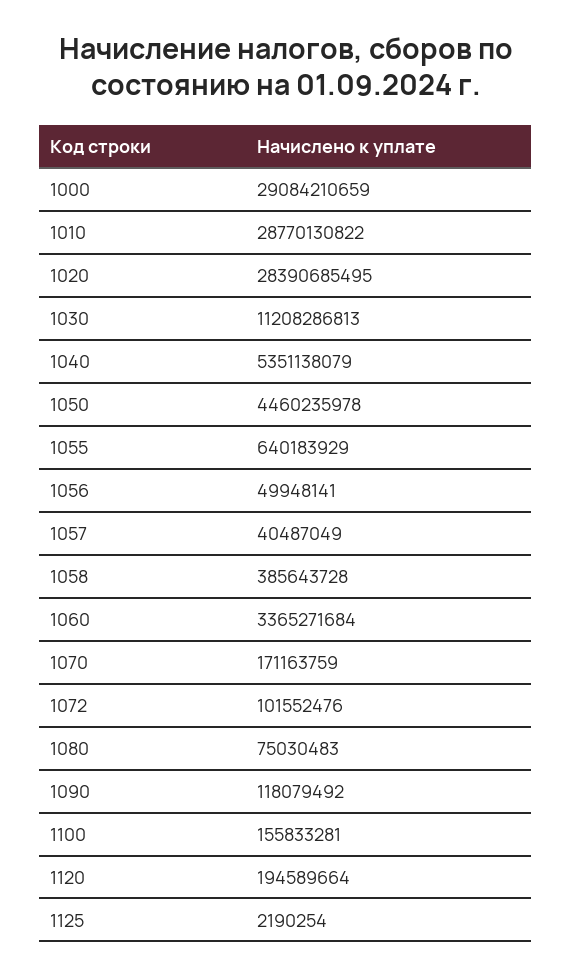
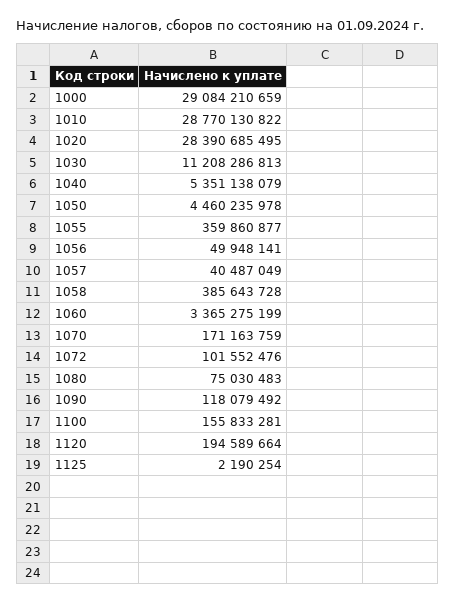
  {
    "1000": 29084210659,
    "1010": 28770130822,
    "1020": 28390685495,
    "1030": 11208286813,
    "1040": 5351138079,
    "1050": 4460235978,
-   "1055": 640183929,
+   "1055": 359860877,
    "1056": 49948141,
    "1057": 40487049,
    "1058": 385643728,
-   "1060": 3365271684,
+   "1060": 3365275199,
    "1070": 171163759,
    "1072": 101552476,
    "1080": 75030483,
    "1090": 118079492,
    "1100": 155833281,
    "1120": 194589664,
    "1125": 2190254
  }

